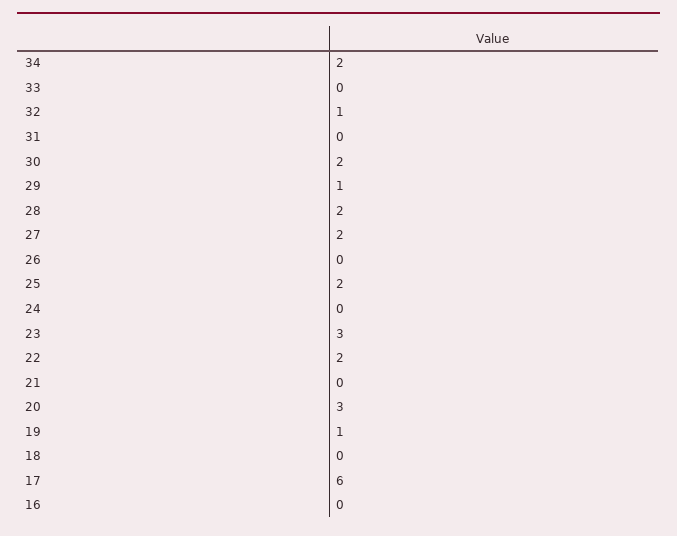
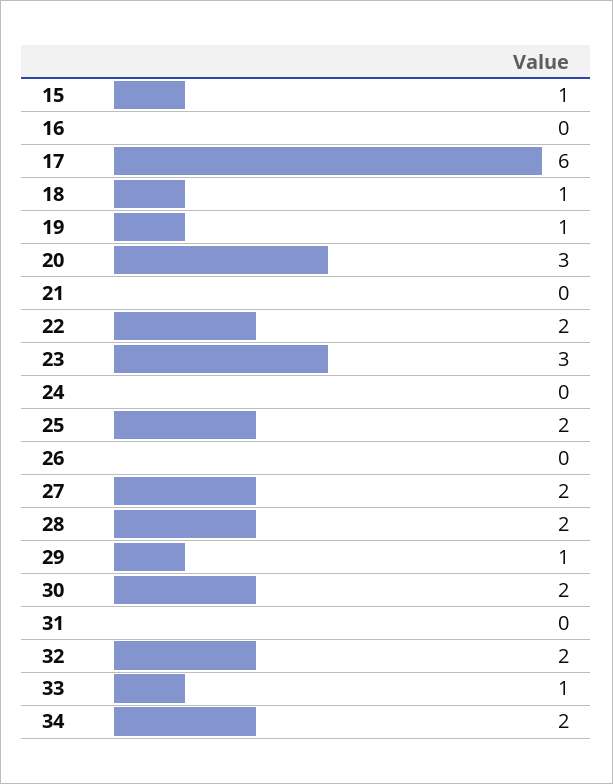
  {
    "34": 2,
-   "33": 0,
+   "33": 1,
-   "32": 1,
+   "32": 2,
    "31": 0,
    "30": 2,
    "29": 1,
    "28": 2,
    "27": 2,
    "26": 0,
    "25": 2,
    "24": 0,
    "23": 3,
    "22": 2,
    "21": 0,
    "20": 3,
    "19": 1,
-   "18": 0,
+   "18": 1,
    "17": 6,
-   "16": 0
+   "16": 0,
+   "15": 1
  }

